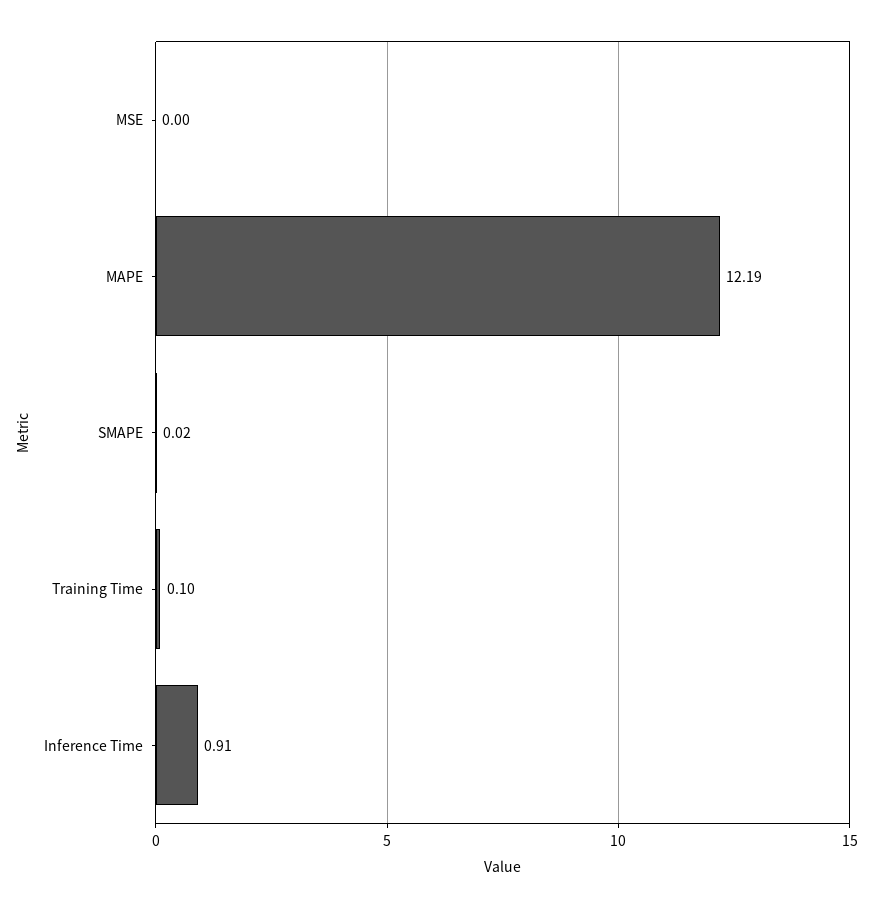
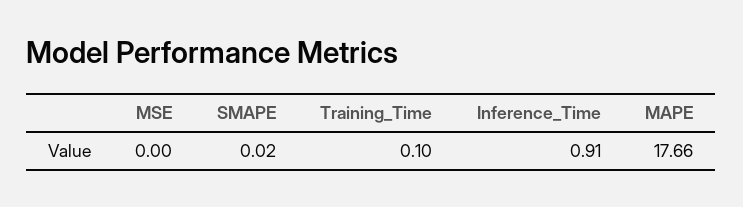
  {
    "MSE": 0,
-   "MAPE": 12.19,
+   "MAPE": 17.66,
    "SMAPE": 0.02,
    "Training Time": 0.1,
    "Inference Time": 0.91
  }

